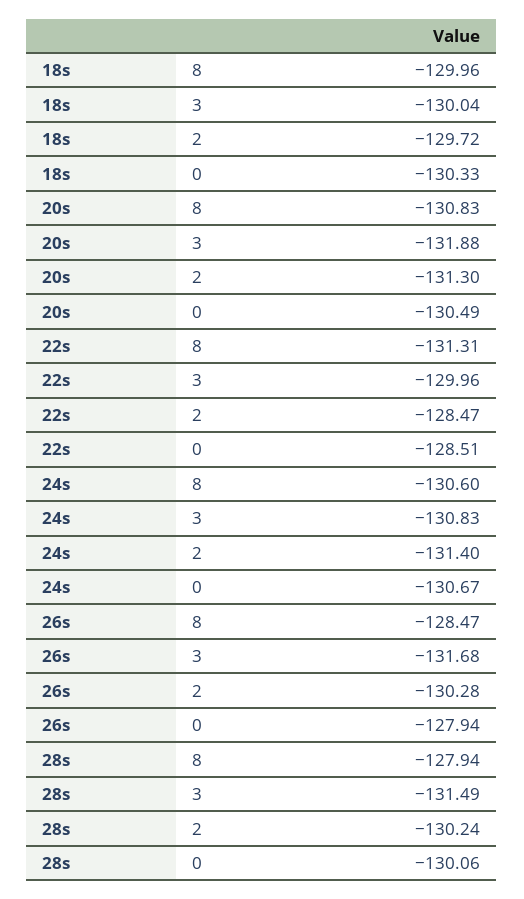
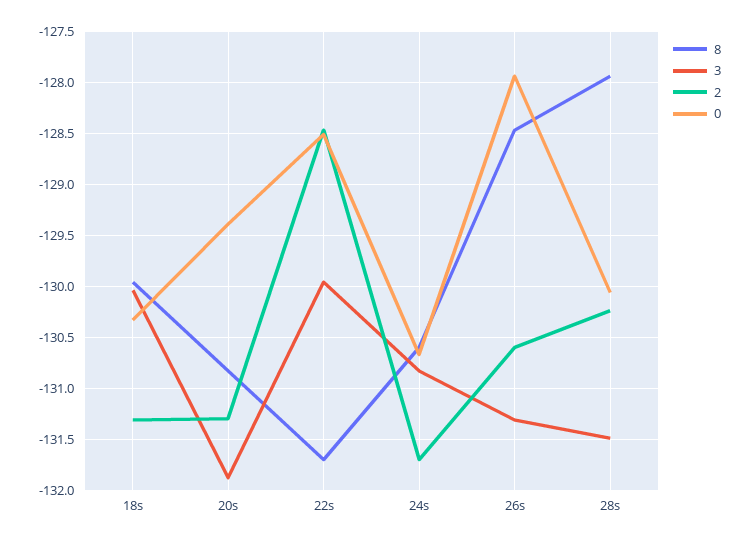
  {
    "8": {
      "18s": -129.96,
      "20s": -130.83,
-     "22s": -131.31,
+     "22s": -131.7,
      "24s": -130.6,
      "26s": -128.47,
      "28s": -127.94
    },
    "3": {
      "18s": -130.04,
      "20s": -131.88,
      "22s": -129.96,
      "24s": -130.83,
-     "26s": -131.68,
+     "26s": -131.3,
      "28s": -131.49
    },
    "2": {
-     "18s": -129.72,
+     "18s": -131.3,
      "20s": -131.3,
      "22s": -128.47,
-     "24s": -131.4,
+     "24s": -131.7,
-     "26s": -130.28,
+     "26s": -130.6,
      "28s": -130.24
    },
    "0": {
      "18s": -130.33,
-     "20s": -130.49,
+     "20s": -129.4,
      "22s": -128.51,
      "24s": -130.67,
      "26s": -127.94,
      "28s": -130.06
    }
  }

